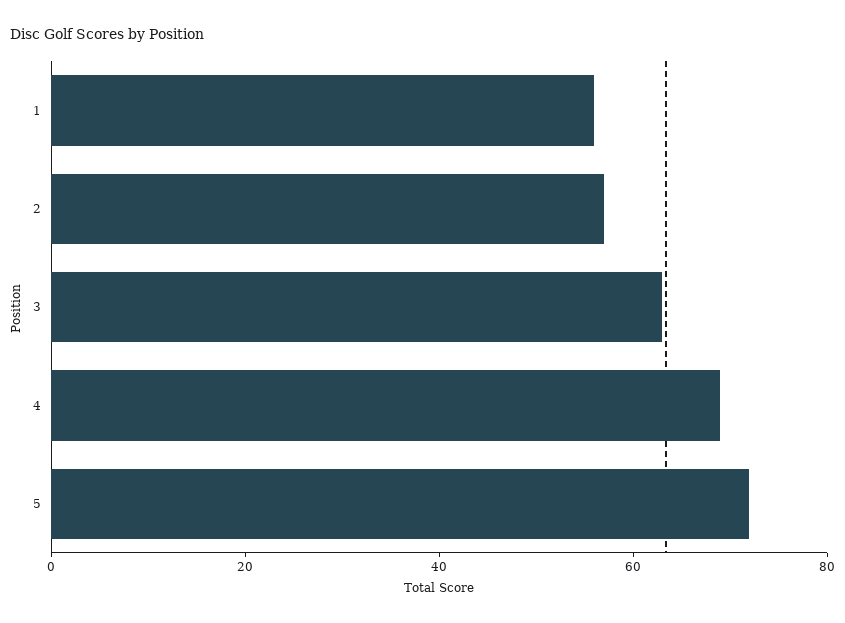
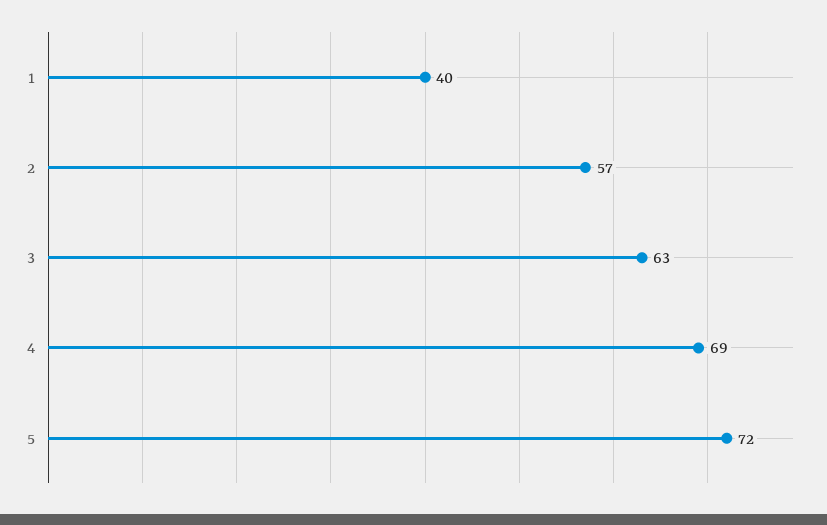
  {
-   "1": 55,
+   "1": 40,
    "2": 57,
    "3": 63,
    "4": 69,
    "5": 72
  }

